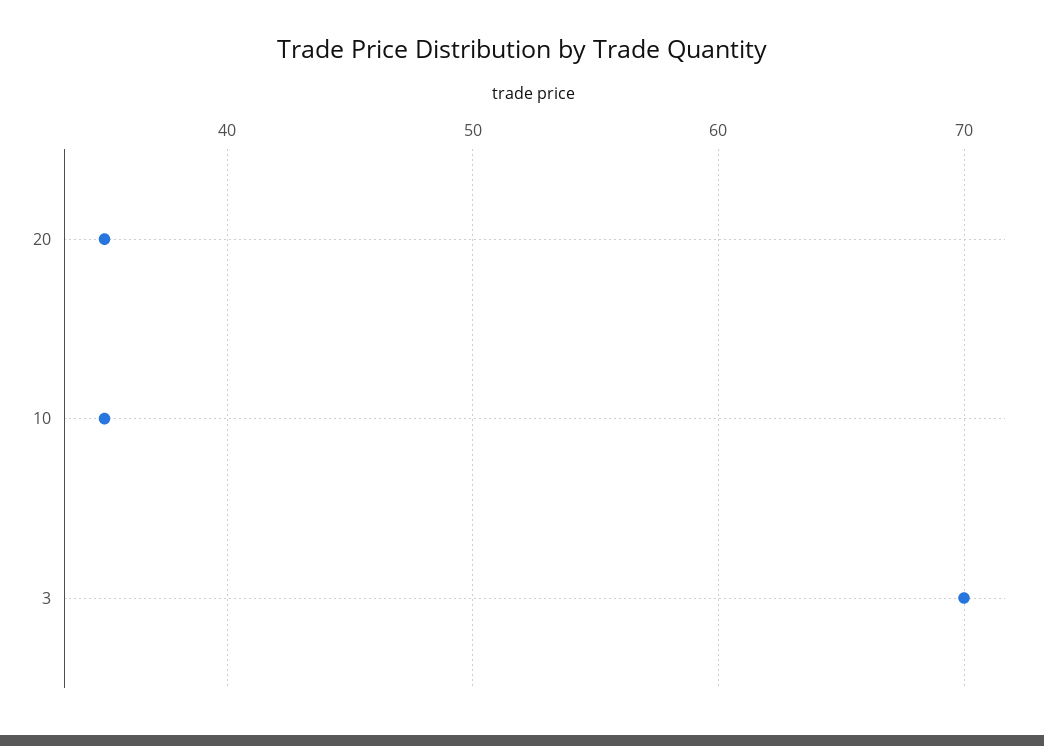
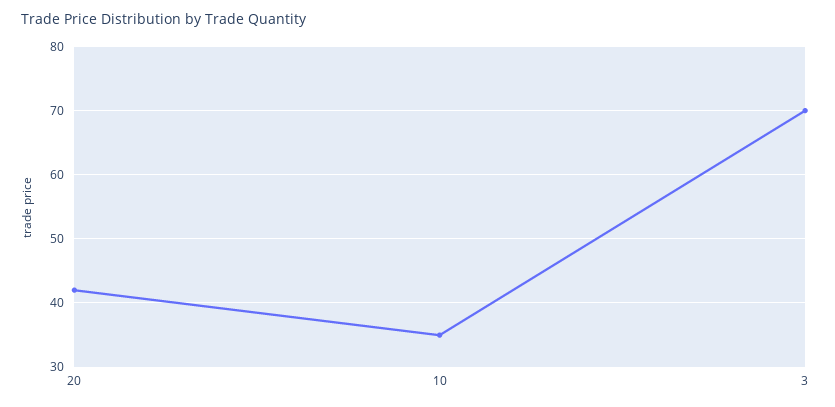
  {
-   "20": 35,
+   "20": 42,
    "10": 35,
    "3": 70
  }

